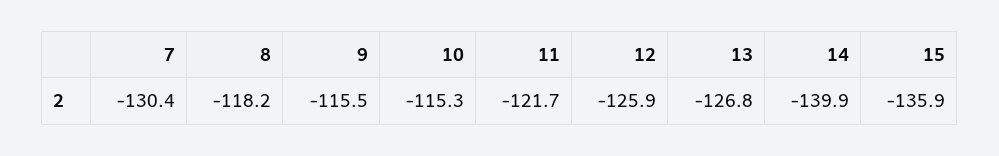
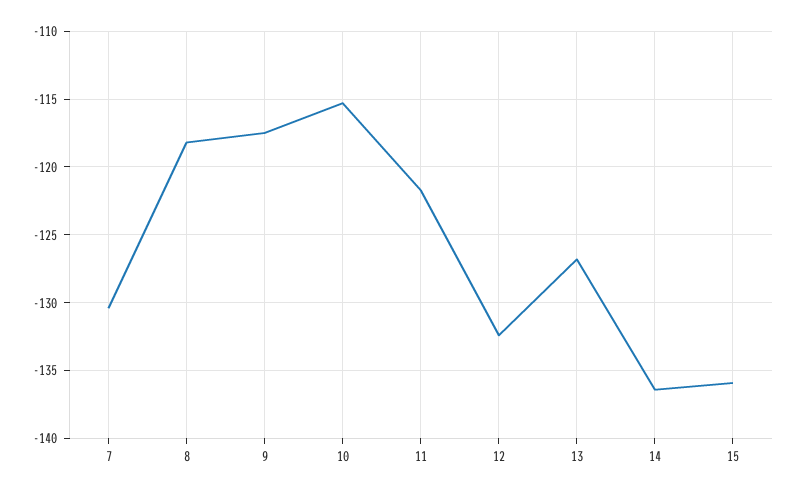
  {
    "7": -130.4,
    "8": -118.2,
-   "9": -115.5,
+   "9": -117.5,
    "10": -115.3,
    "11": -121.7,
-   "12": -125.9,
+   "12": -132.5,
    "13": -126.8,
-   "14": -139.9,
+   "14": -136.5,
    "15": -135.9
  }

